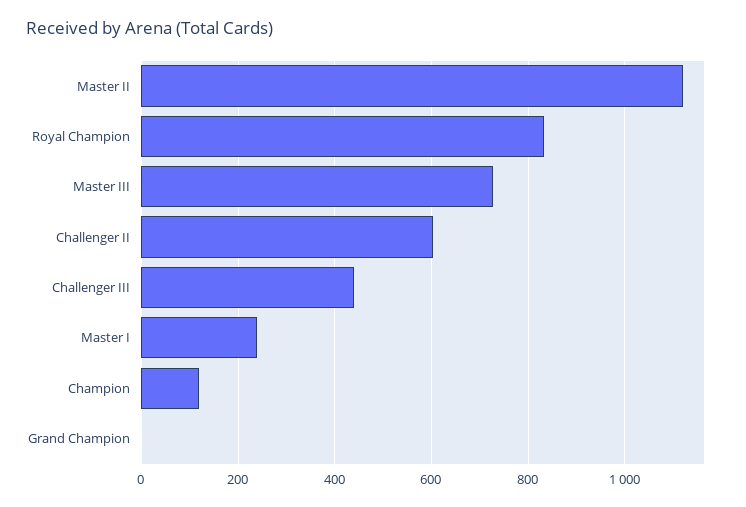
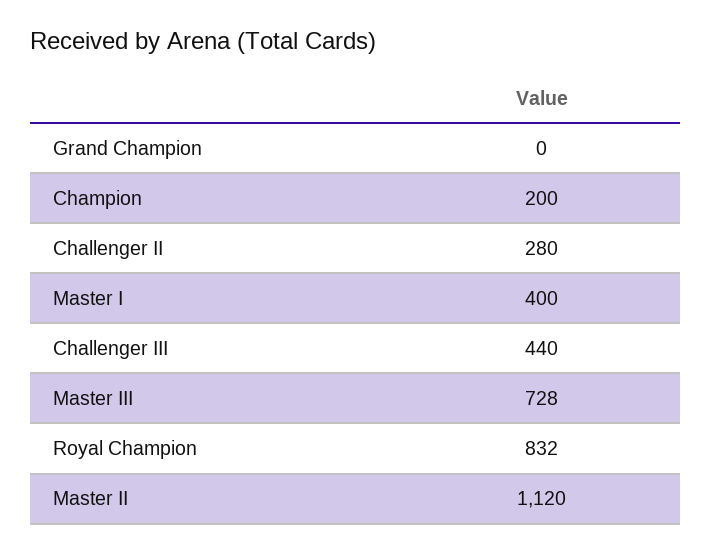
  {
    "Master II": 1120,
    "Royal Champion": 832,
    "Master III": 728,
-   "Challenger II": 600,
+   "Challenger II": 280,
    "Challenger III": 440,
-   "Master I": 240,
+   "Master I": 400,
-   "Champion": 120,
+   "Champion": 200,
    "Grand Champion": 0
  }

